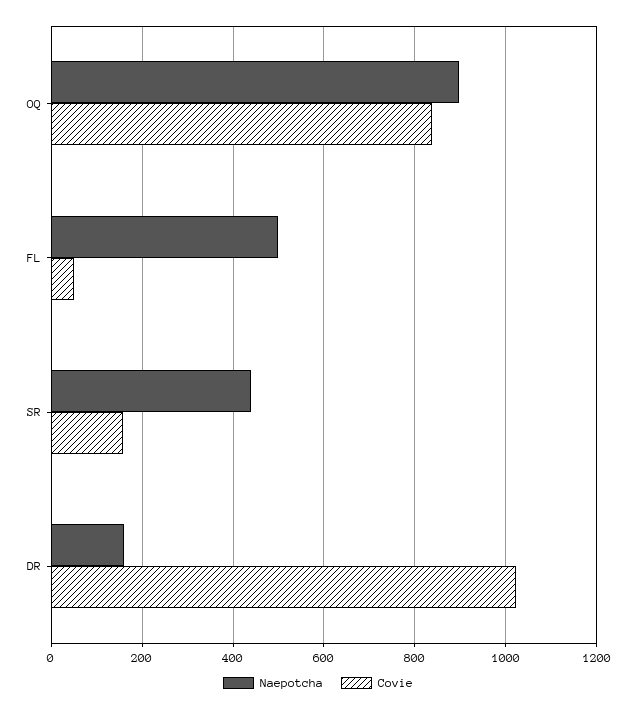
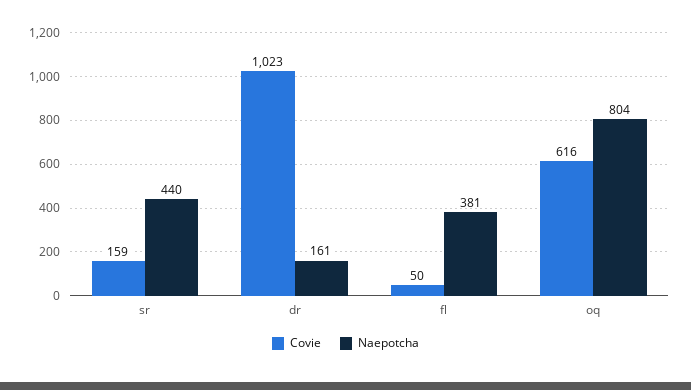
  {
    "Naepotcha": {
-     "OQ": 900,
+     "OQ": 804,
-     "FL": 500,
+     "FL": 381,
      "SR": 440,
      "DR": 161
    },
    "Covie": {
-     "OQ": 840,
+     "OQ": 616,
      "FL": 50,
      "SR": 159,
      "DR": 1023
    }
  }

